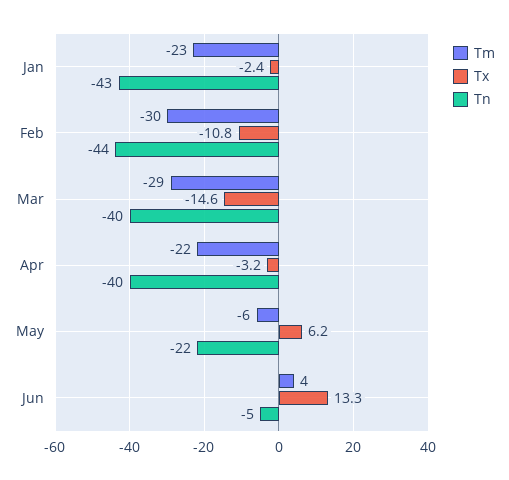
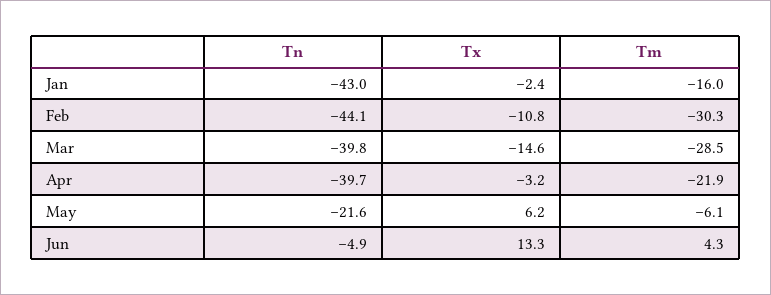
  {
    "Tm": {
-     "Jan": -23,
+     "Jan": -16,
      "Feb": -30.3,
      "Mar": -28.5,
      "Apr": -21.9,
      "May": -6.1,
      "Jun": 4.3
    },
    "Tx": {
      "Jan": -2.4,
      "Feb": -10.8,
      "Mar": -14.6,
      "Apr": -3.2,
      "May": 6.2,
      "Jun": 13.3
    },
    "Tn": {
      "Jan": -43,
      "Feb": -44.1,
      "Mar": -39.8,
      "Apr": -39.7,
      "May": -21.6,
      "Jun": -4.9
    }
  }

